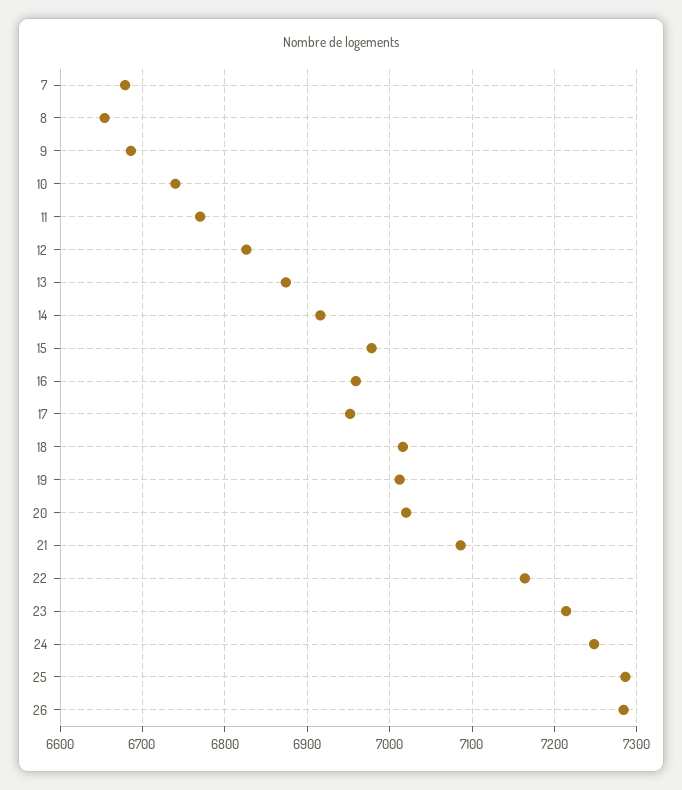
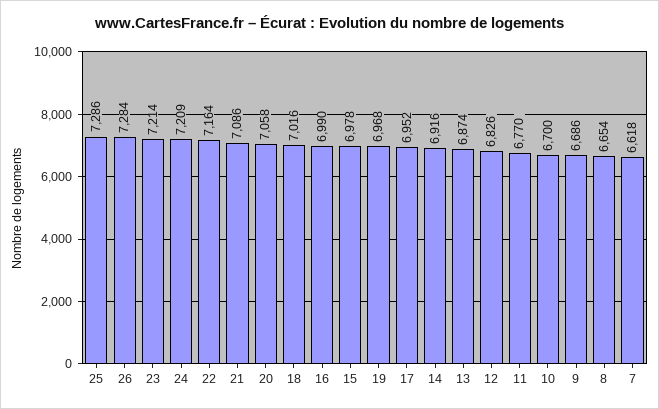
  {
-   "7": 6680,
+   "7": 6618,
    "8": 6654,
    "9": 6686,
-   "10": 6740,
+   "10": 6700,
    "11": 6770,
    "12": 6826,
    "13": 6874,
    "14": 6916,
    "15": 6978,
-   "16": 6960,
+   "16": 6990,
    "17": 6952,
    "18": 7016,
-   "19": 7010,
+   "19": 6968,
-   "20": 7020,
+   "20": 7058,
    "21": 7086,
    "22": 7164,
    "23": 7214,
-   "24": 7250,
+   "24": 7209,
    "25": 7286,
    "26": 7284
  }

